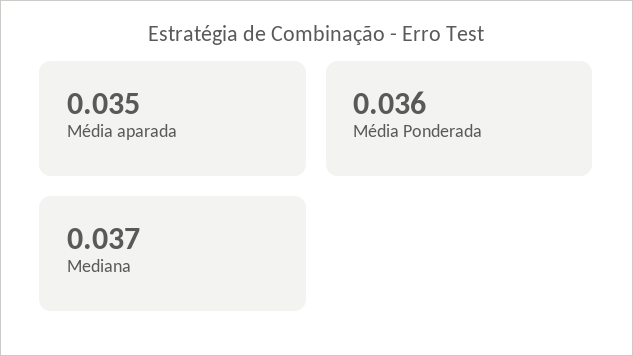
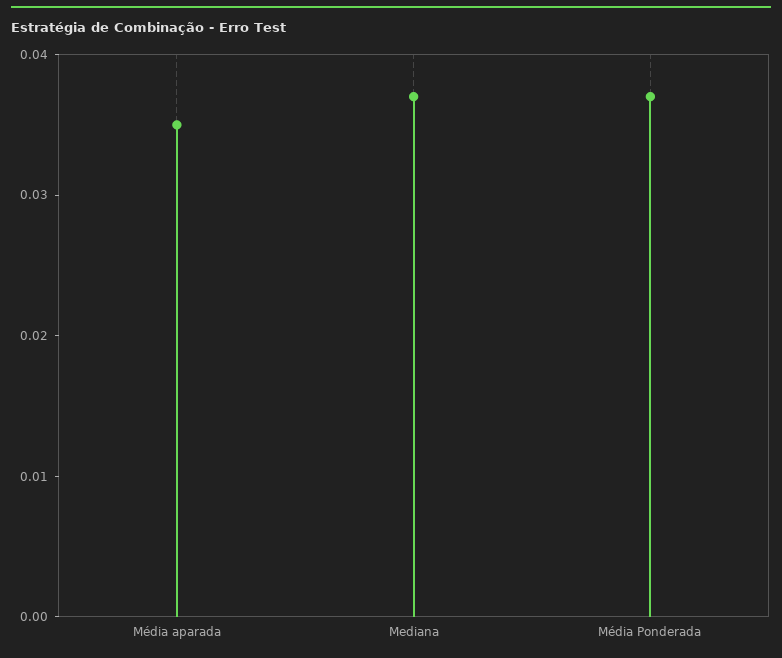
  {
    "Média aparada": 0.035,
-   "Média Ponderada": 0.036,
+   "Média Ponderada": 0.037,
    "Mediana": 0.037
  }

